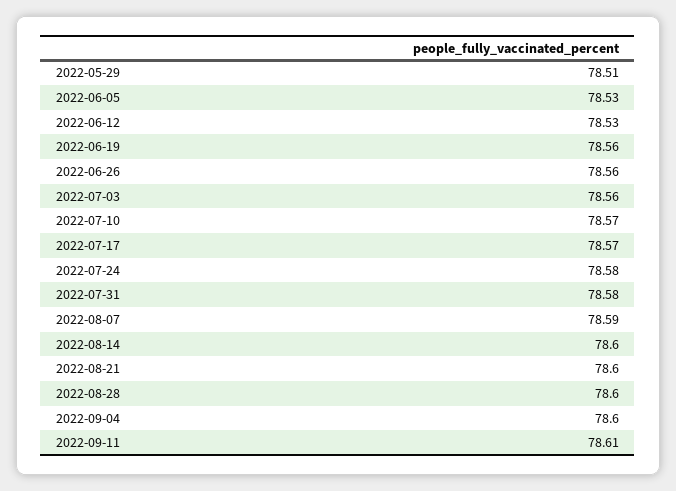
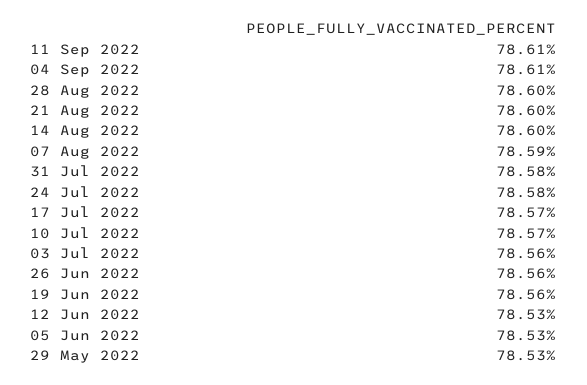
  {
-   "2022-05-29": 78.51,
+   "2022-05-29": 78.53,
    "2022-06-05": 78.53,
    "2022-06-12": 78.53,
    "2022-06-19": 78.56,
    "2022-06-26": 78.56,
    "2022-07-03": 78.56,
    "2022-07-10": 78.57,
    "2022-07-17": 78.57,
    "2022-07-24": 78.58,
    "2022-07-31": 78.58,
    "2022-08-07": 78.59,
    "2022-08-14": 78.6,
    "2022-08-21": 78.6,
    "2022-08-28": 78.6,
-   "2022-09-04": 78.6,
+   "2022-09-04": 78.61,
    "2022-09-11": 78.61
  }

